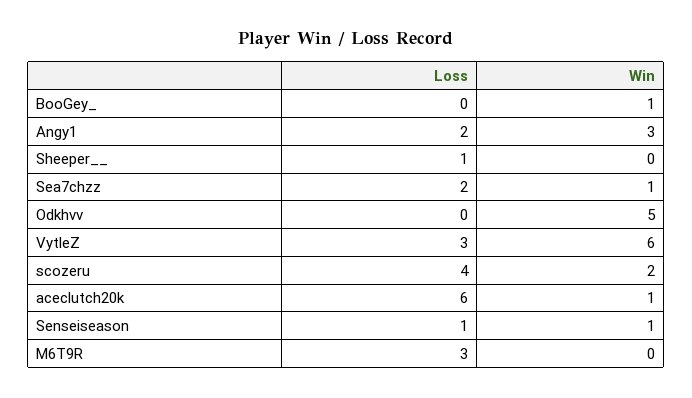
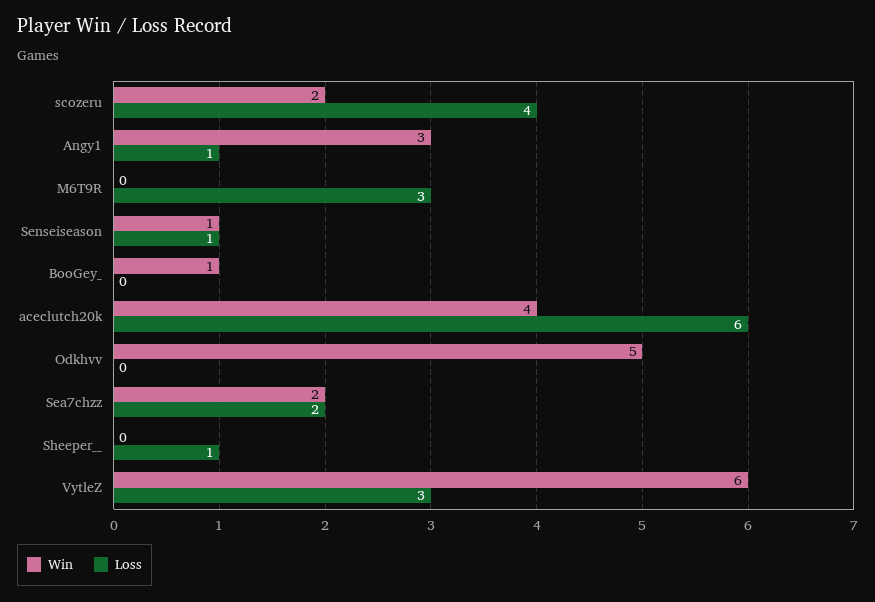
  {
    "Loss": {
      "BooGey_": 0,
-     "Angy1": 2,
+     "Angy1": 1,
      "Sheeper__": 1,
      "Sea7chzz": 2,
      "Odkhvv": 0,
      "VytleZ": 3,
      "scozeru": 4,
      "aceclutch20k": 6,
      "Senseiseason": 1,
      "M6T9R": 3
    },
    "Win": {
      "BooGey_": 1,
      "Angy1": 3,
      "Sheeper__": 0,
-     "Sea7chzz": 1,
+     "Sea7chzz": 2,
      "Odkhvv": 5,
      "VytleZ": 6,
      "scozeru": 2,
-     "aceclutch20k": 1,
+     "aceclutch20k": 4,
      "Senseiseason": 1,
      "M6T9R": 0
    }
  }

